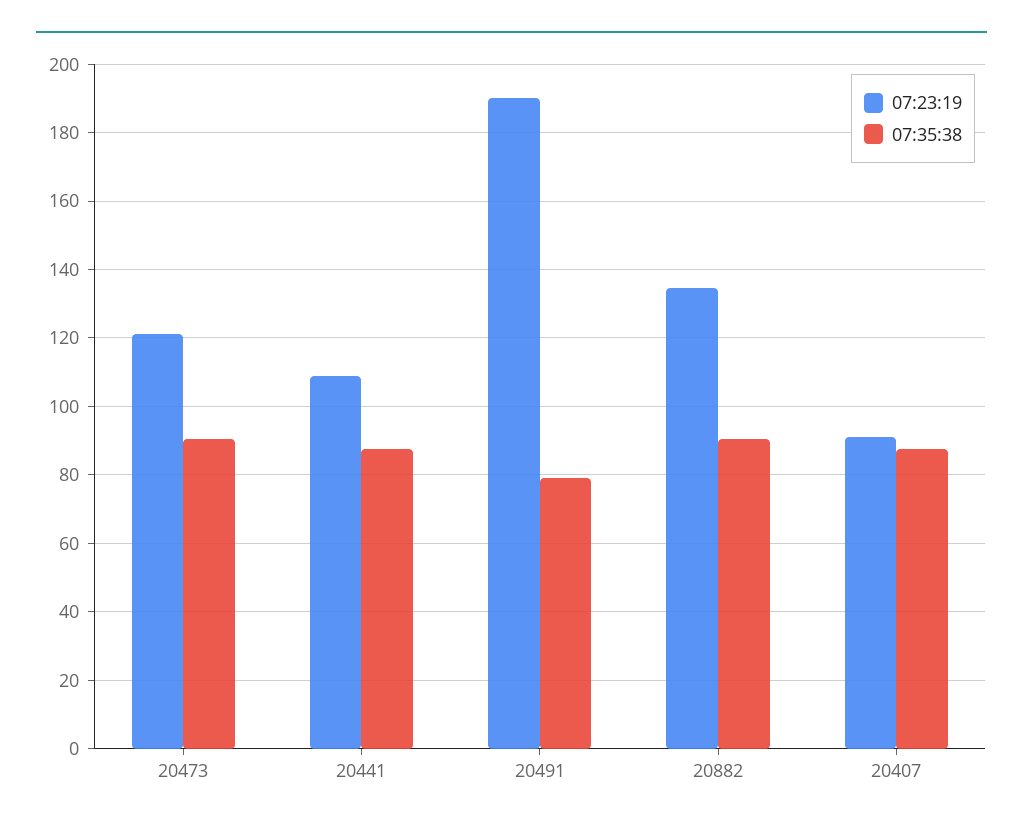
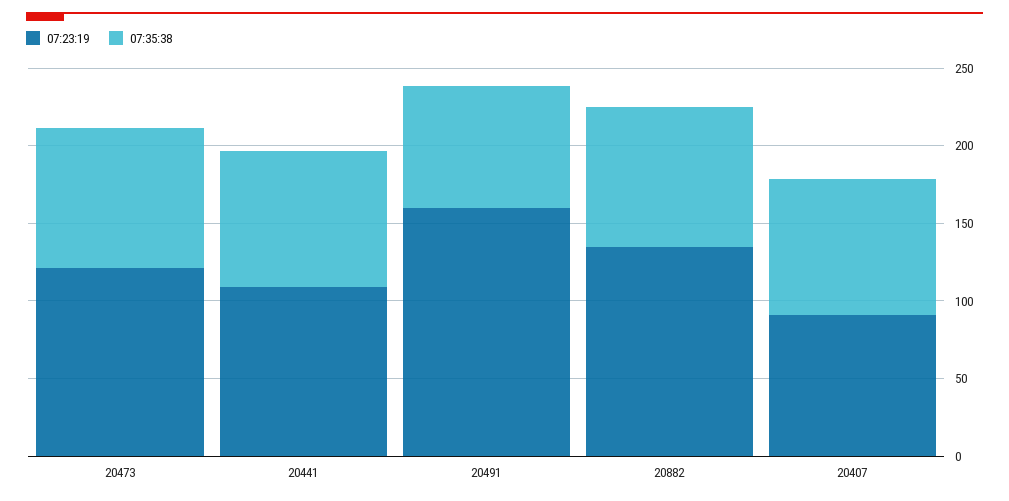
  {
    "07:23:19": {
      "20473": 122,
      "20441": 110,
-     "20491": 190,
+     "20491": 160,
      "20882": 134,
      "20407": 92
    },
    "07:35:38": {
      "20473": 90,
      "20441": 88,
      "20491": 80,
      "20882": 90,
      "20407": 88
    }
  }

